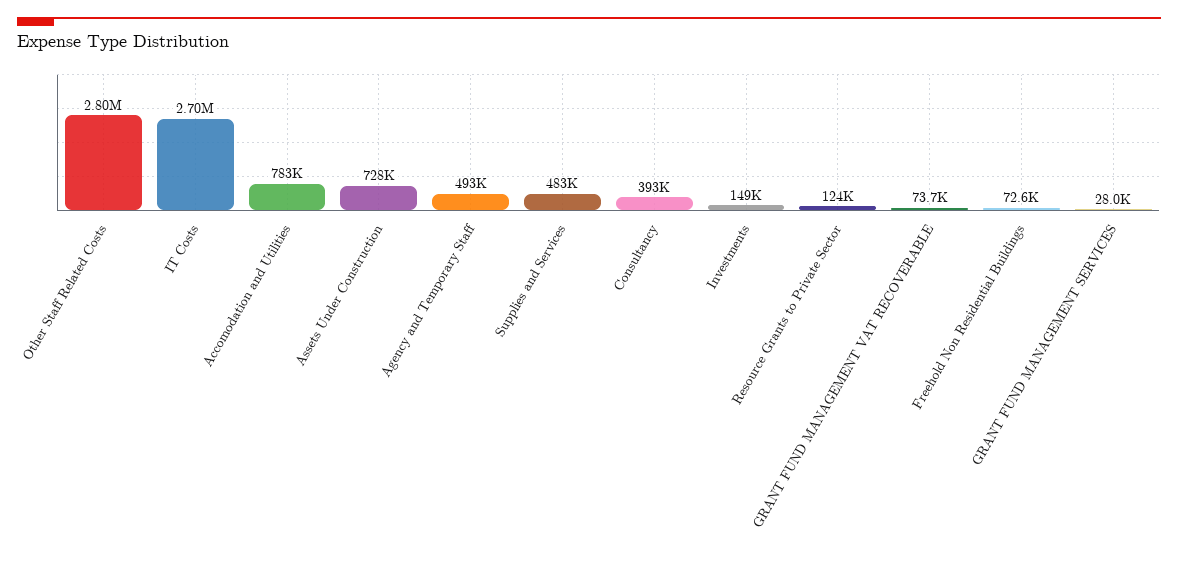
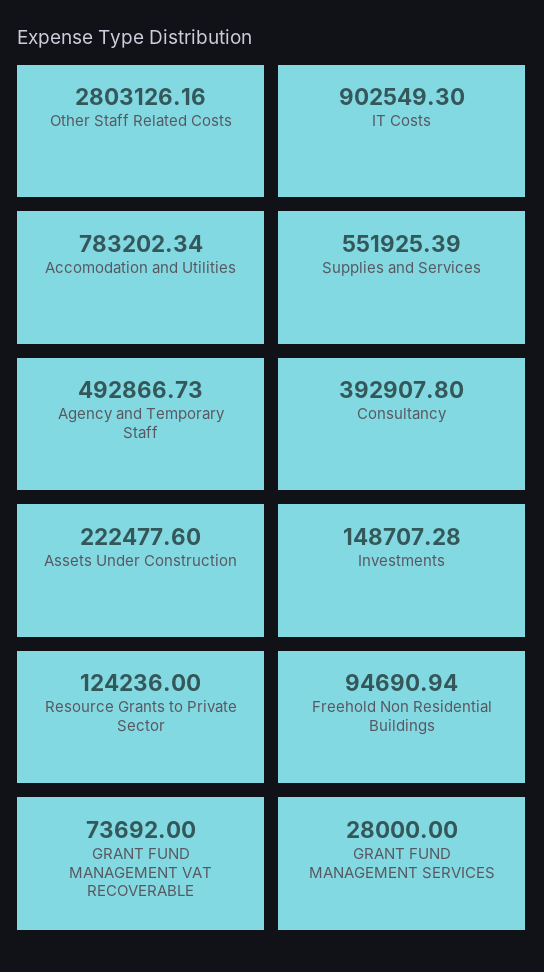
  {
    "Other Staff Related Costs": 2803126.16,
-   "IT Costs": 2700000,
+   "IT Costs": 902549.3,
    "Accomodation and Utilities": 783202.34,
-   "Assets Under Construction": 728000,
+   "Assets Under Construction": 222477.6,
    "Agency and Temporary Staff": 492866.73,
-   "Supplies and Services": 483000,
+   "Supplies and Services": 551925.39,
    "Consultancy": 392907.8,
    "Investments": 148707.28,
    "Resource Grants to Private Sector": 124236,
    "GRANT FUND MANAGEMENT VAT RECOVERABLE": 73692,
-   "Freehold Non Residential Buildings": 72600,
+   "Freehold Non Residential Buildings": 94690.94,
    "GRANT FUND MANAGEMENT SERVICES": 28000
  }

